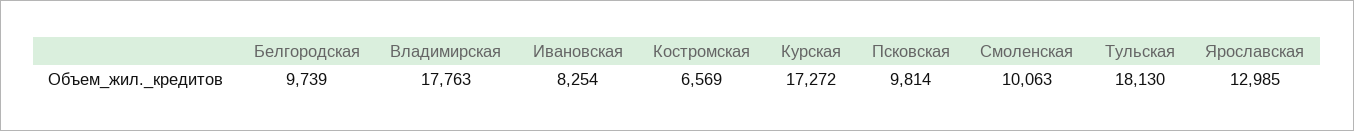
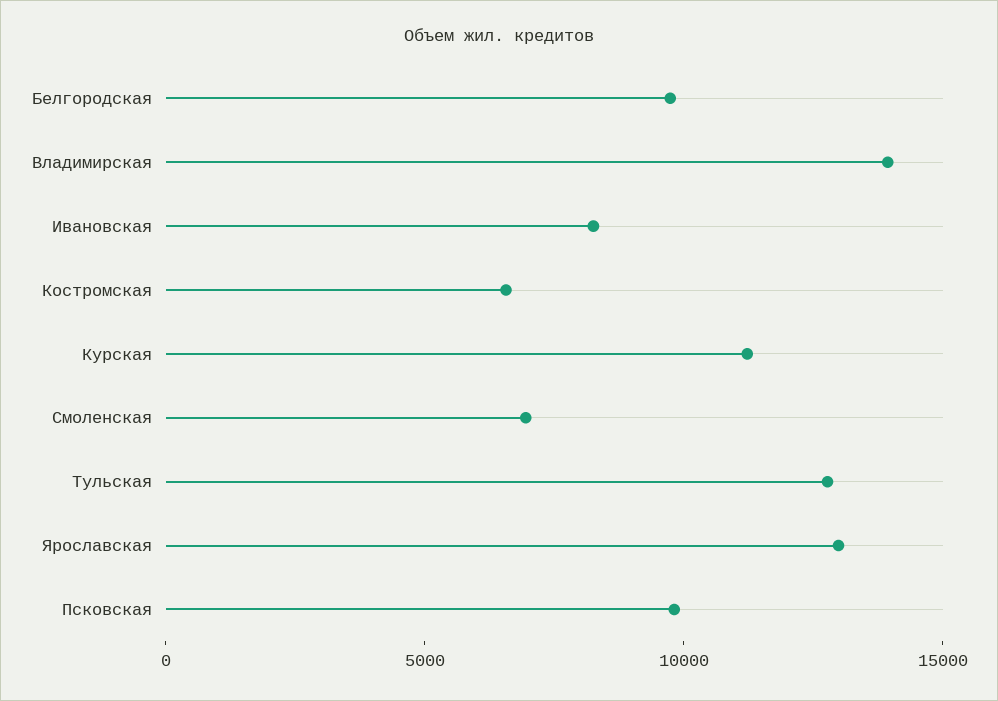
  {
    "Белгородская": 9739,
-   "Владимирская": 17763,
+   "Владимирская": 14000,
    "Ивановская": 8254,
    "Костромская": 6569,
-   "Курская": 17272,
+   "Курская": 11000,
    "Псковская": 9814,
-   "Смоленская": 10063,
+   "Смоленская": 7000,
-   "Тульская": 18130,
+   "Тульская": 13000,
    "Ярославская": 12985
  }

